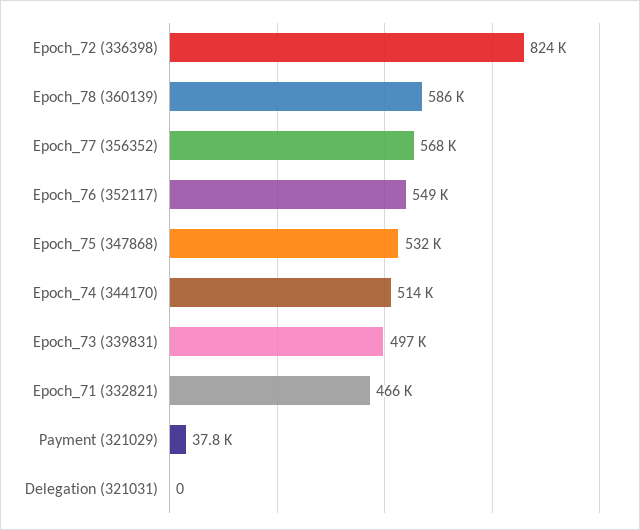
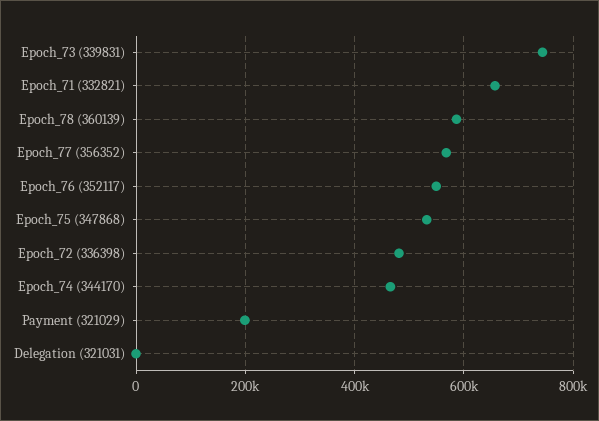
  {
-   "Epoch_72 (336398)": 824000,
+   "Epoch_72 (336398)": 480000,
    "Epoch_78 (360139)": 586000,
    "Epoch_77 (356352)": 568000,
    "Epoch_76 (352117)": 549000,
    "Epoch_75 (347868)": 532000,
-   "Epoch_74 (344170)": 514000,
+   "Epoch_74 (344170)": 460000,
-   "Epoch_73 (339831)": 497000,
+   "Epoch_73 (339831)": 740000,
-   "Epoch_71 (332821)": 466000,
+   "Epoch_71 (332821)": 660000,
-   "Payment (321029)": 37800,
+   "Payment (321029)": 200000,
    "Delegation (321031)": 0
  }

